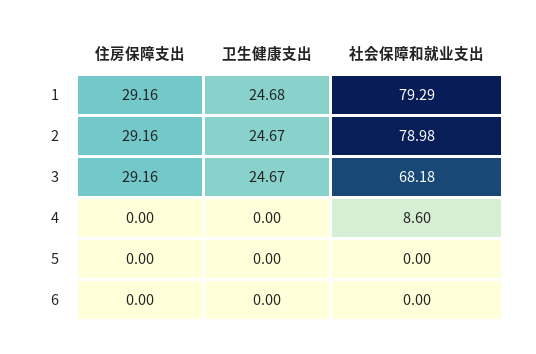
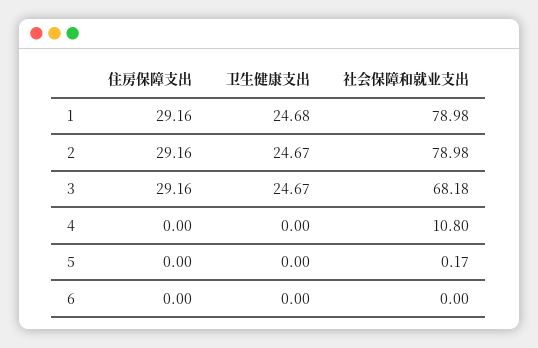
  {
    "住房保障支出": {
      "1": 29.16,
      "2": 29.16,
      "3": 29.16,
      "4": 0,
      "5": 0,
      "6": 0
    },
    "卫生健康支出": {
      "1": 24.68,
      "2": 24.67,
      "3": 24.67,
      "4": 0,
      "5": 0,
      "6": 0
    },
    "社会保障和就业支出": {
-     "1": 79.29,
+     "1": 78.98,
      "2": 78.98,
      "3": 68.18,
-     "4": 8.6,
+     "4": 10.8,
-     "5": 0,
+     "5": 0.17,
      "6": 0
    }
  }

